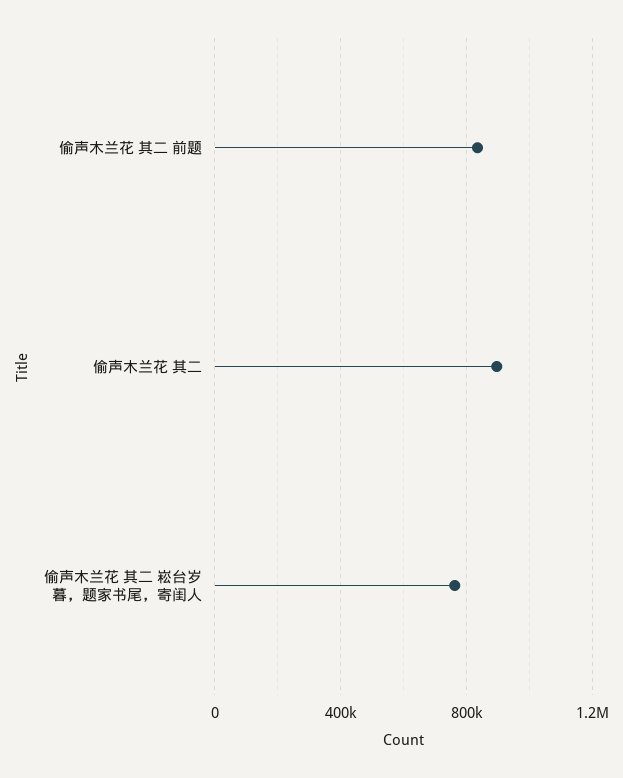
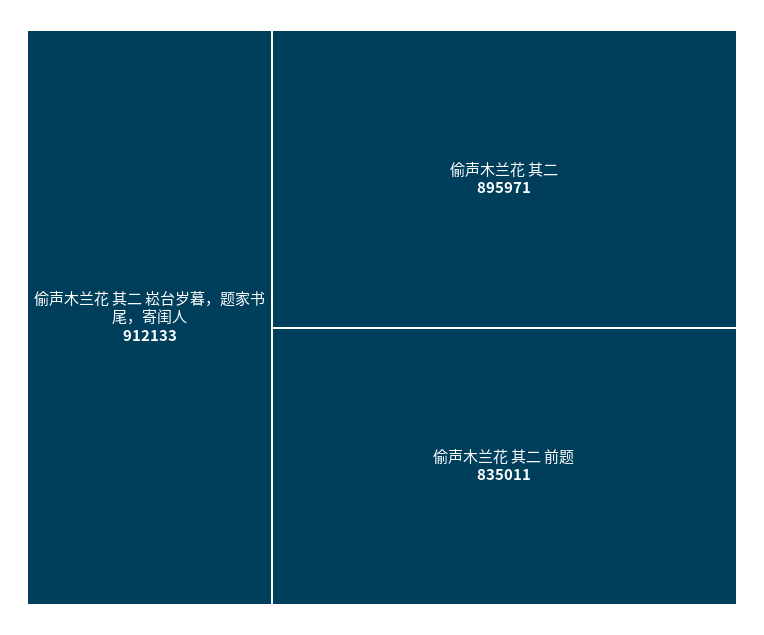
  {
    "偷声木兰花 其二 前题": 835011,
    "偷声木兰花 其二": 895971,
-   "偷声木兰花 其二 崧台岁暮，题家书尾，寄闺人": 750000
+   "偷声木兰花 其二 崧台岁暮，题家书尾，寄闺人": 912133
  }

